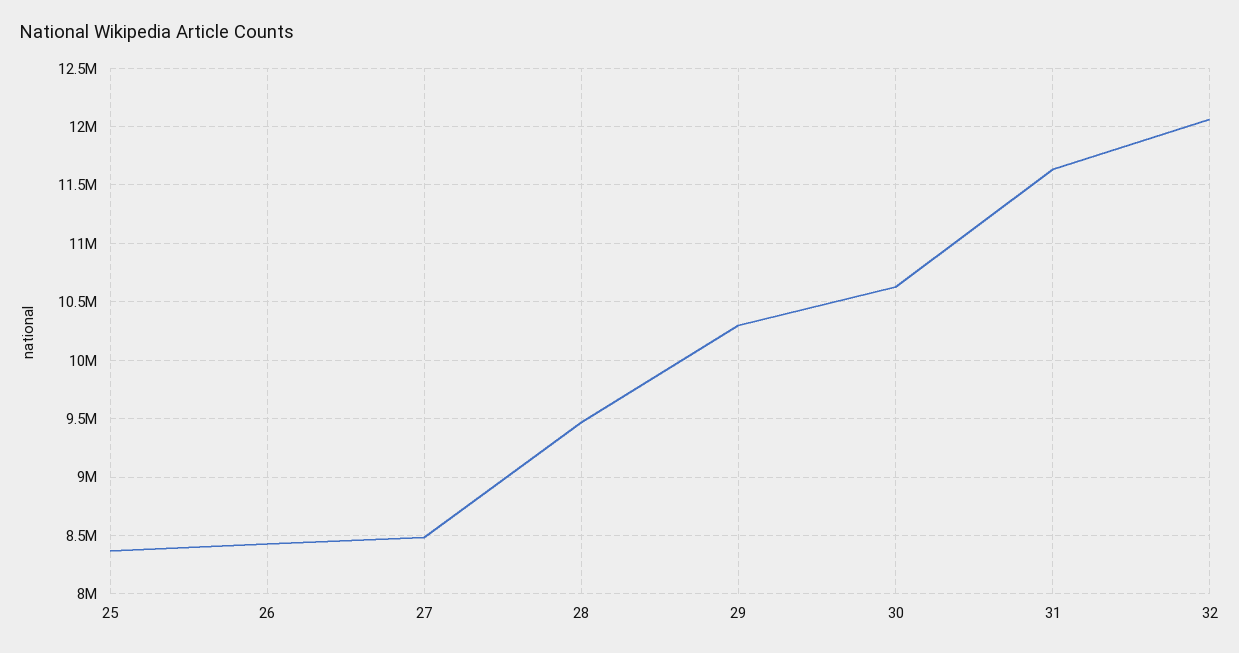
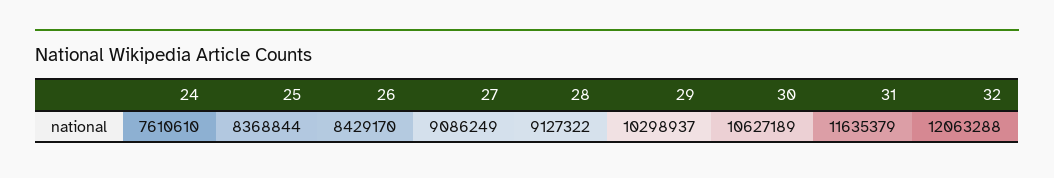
  {
    "25": 8368844,
    "26": 8429170,
-   "27": 8500000,
+   "27": 9086249,
-   "28": 9500000,
+   "28": 9127322,
    "29": 10298937,
    "30": 10627189,
    "31": 11635379,
-   "32": 12063288
+   "32": 12063288,
+   "24": 7610610
  }

